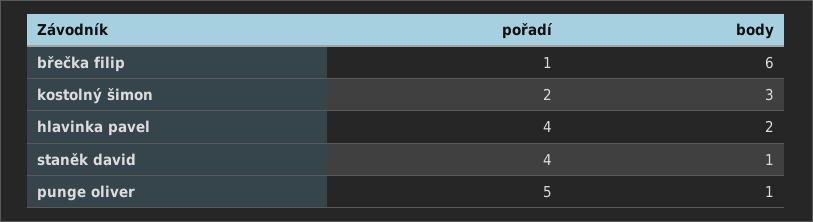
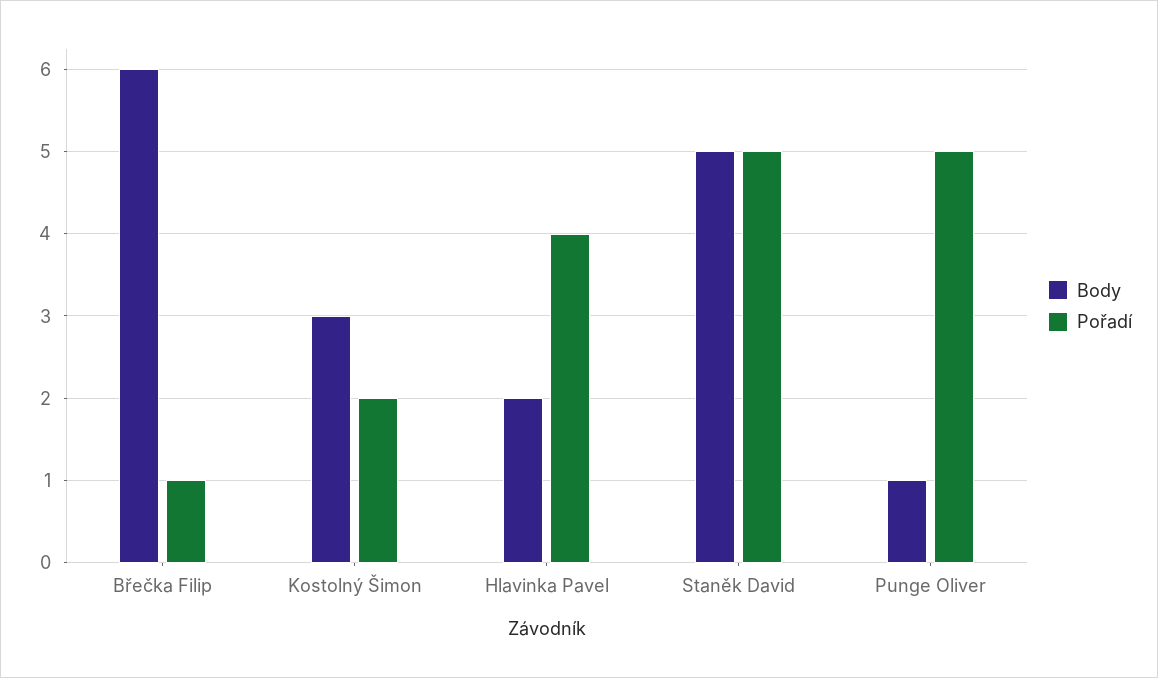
  {
    "pořadí": {
      "břečka filip": 1,
      "kostolný šimon": 2,
      "hlavinka pavel": 4,
-     "staněk david": 4,
+     "staněk david": 5,
      "punge oliver": 5
    },
    "body": {
      "břečka filip": 6,
      "kostolný šimon": 3,
      "hlavinka pavel": 2,
-     "staněk david": 1,
+     "staněk david": 5,
      "punge oliver": 1
    }
  }

